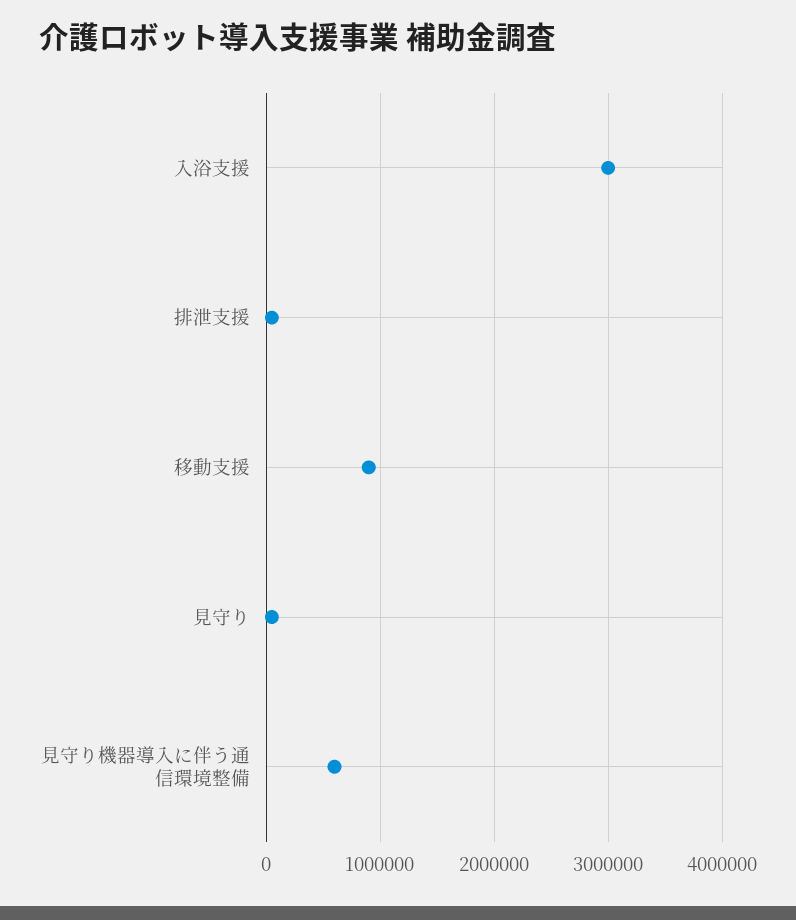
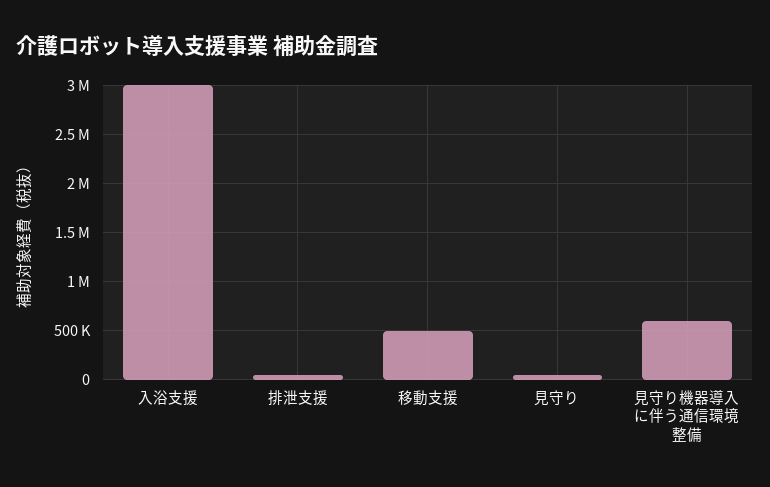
  {
    "入浴支援": 3000000,
    "排泄支援": 100000,
-   "移動支援": 900000,
+   "移動支援": 500000,
    "見守り": 100000,
    "見守り機器導入に伴う通信環境整備": 600000
  }

